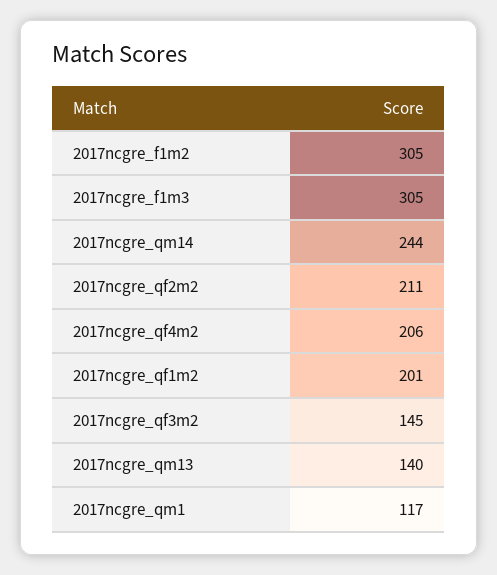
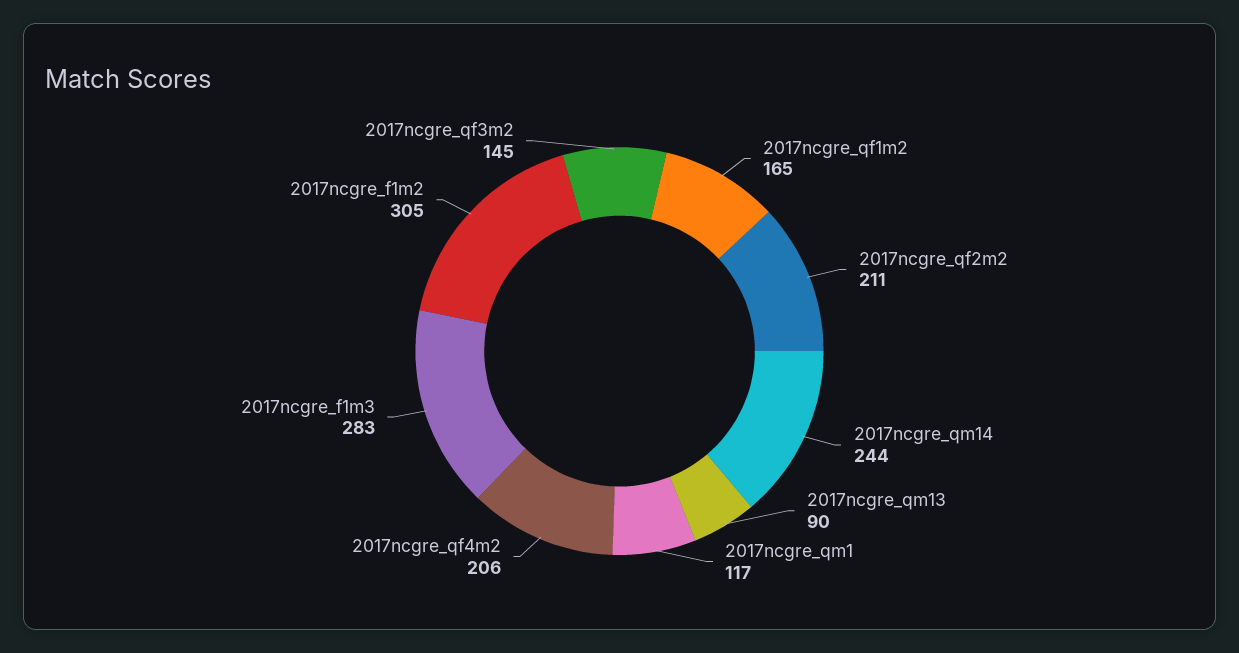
  {
    "2017ncgre_f1m2": 305,
-   "2017ncgre_f1m3": 305,
+   "2017ncgre_f1m3": 283,
    "2017ncgre_qm14": 244,
    "2017ncgre_qf2m2": 211,
    "2017ncgre_qf4m2": 206,
-   "2017ncgre_qf1m2": 201,
+   "2017ncgre_qf1m2": 165,
    "2017ncgre_qf3m2": 145,
-   "2017ncgre_qm13": 140,
+   "2017ncgre_qm13": 90,
    "2017ncgre_qm1": 117
  }

